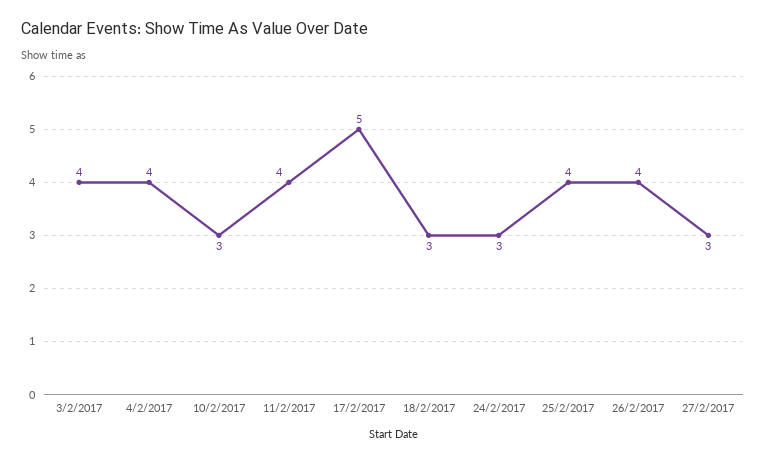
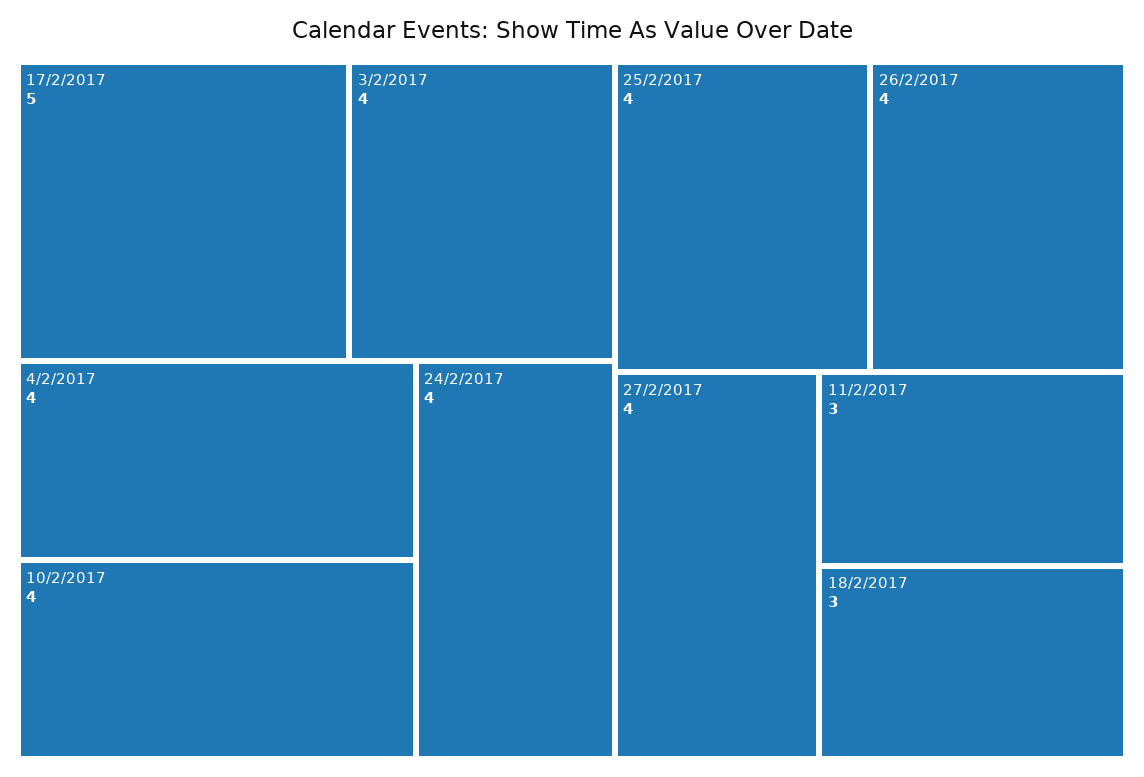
  {
    "3/2/2017": 4,
    "4/2/2017": 4,
-   "10/2/2017": 3,
+   "10/2/2017": 4,
-   "11/2/2017": 4,
+   "11/2/2017": 3,
    "17/2/2017": 5,
    "18/2/2017": 3,
-   "24/2/2017": 3,
+   "24/2/2017": 4,
    "25/2/2017": 4,
    "26/2/2017": 4,
-   "27/2/2017": 3
+   "27/2/2017": 4
  }

